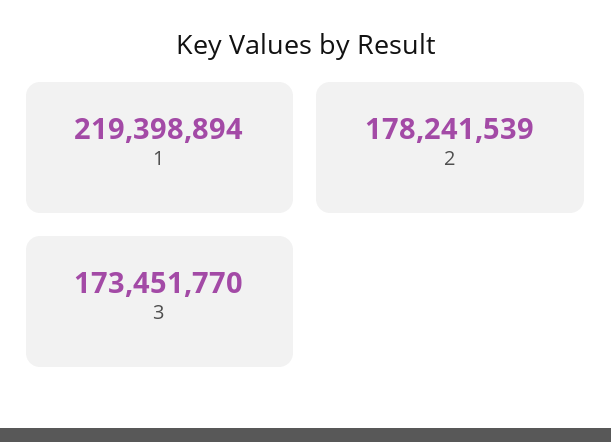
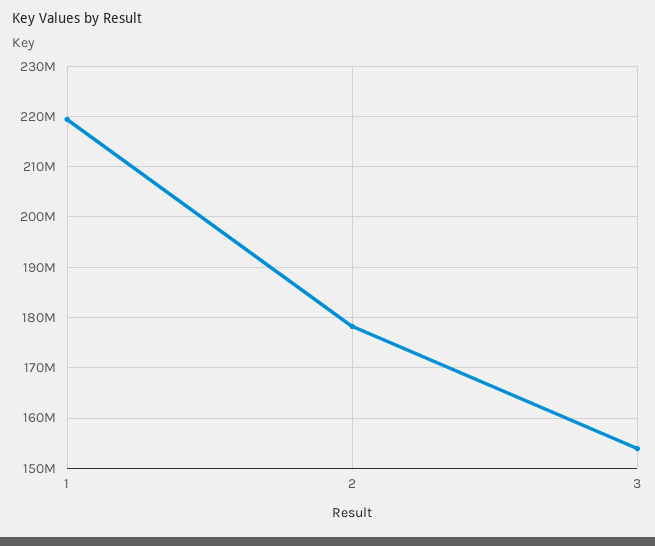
  {
    "1": 219398894,
    "2": 178241539,
-   "3": 173451770
+   "3": 154000000
  }

